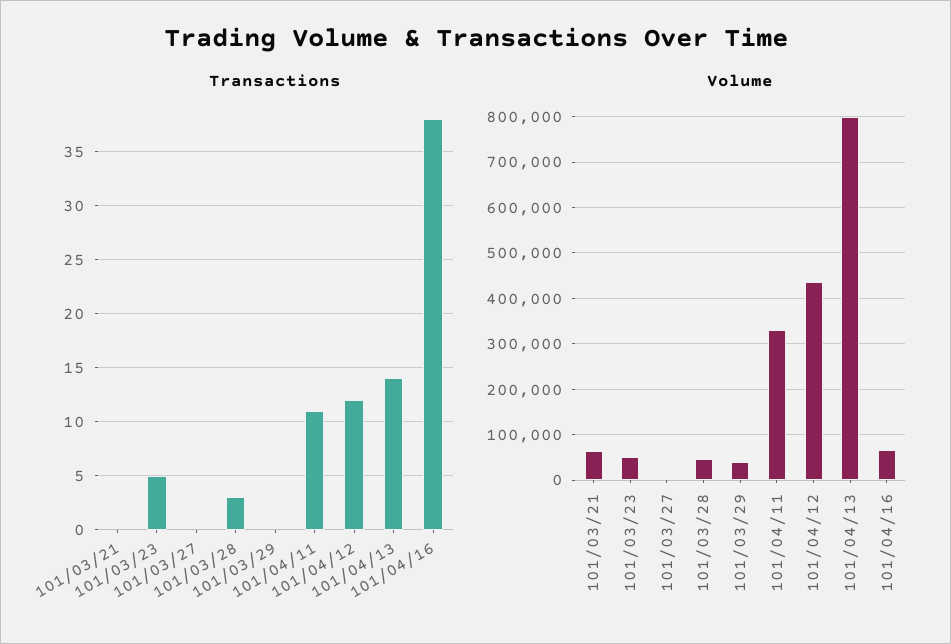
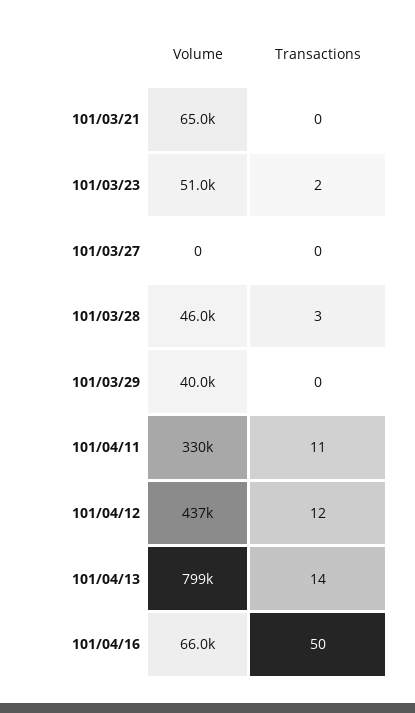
  {
    "Transactions": {
      "101/03/21": 0,
-     "101/03/23": 5,
+     "101/03/23": 2,
      "101/03/27": 0,
      "101/03/28": 3,
      "101/03/29": 0,
      "101/04/11": 11,
      "101/04/12": 12,
      "101/04/13": 14,
-     "101/04/16": 38
+     "101/04/16": 50
    },
    "Volume": {
      "101/03/21": 65000,
      "101/03/23": 51000,
      "101/03/27": 0,
      "101/03/28": 46000,
      "101/03/29": 40000,
      "101/04/11": 330000,
      "101/04/12": 437000,
      "101/04/13": 799000,
      "101/04/16": 66000
    }
  }

